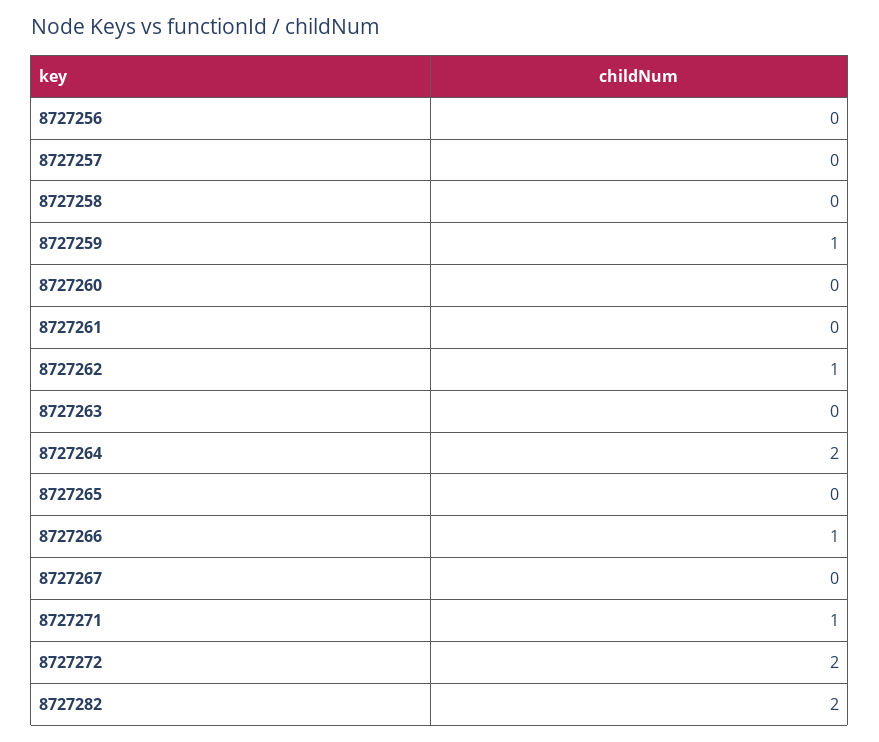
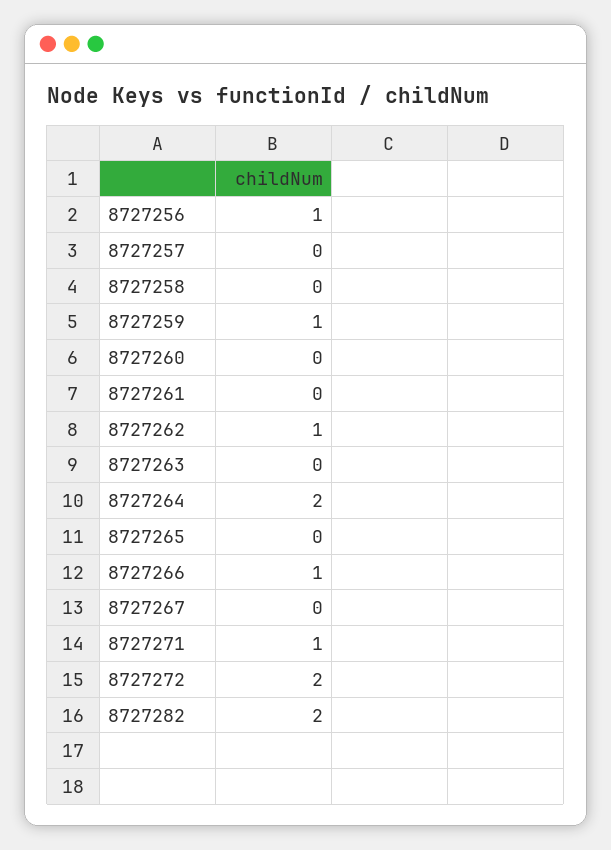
  {
-   "8727256": 0,
+   "8727256": 1,
    "8727257": 0,
    "8727258": 0,
    "8727259": 1,
    "8727260": 0,
    "8727261": 0,
    "8727262": 1,
    "8727263": 0,
    "8727264": 2,
    "8727265": 0,
    "8727266": 1,
    "8727267": 0,
    "8727271": 1,
    "8727272": 2,
    "8727282": 2
  }

